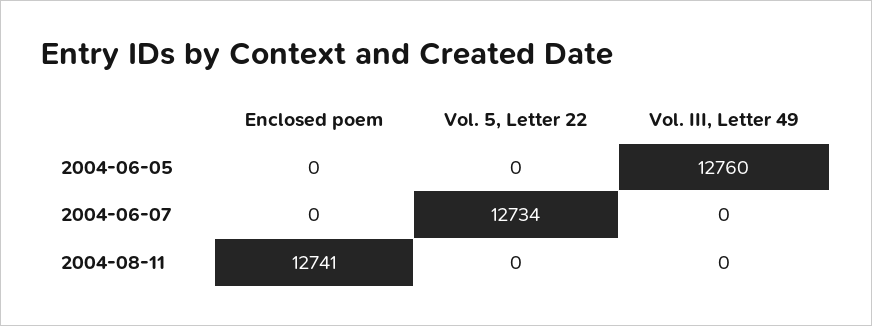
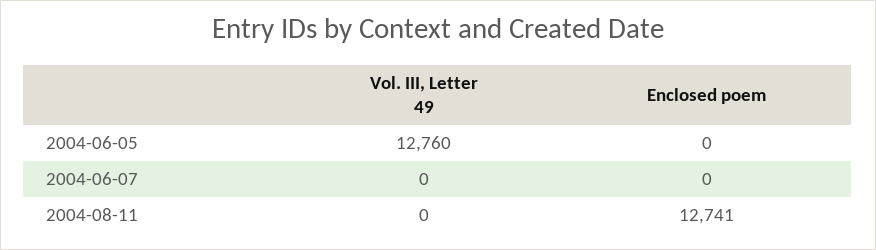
  {
    "Enclosed poem": {
      "2004-06-05": 0,
      "2004-06-07": 0,
      "2004-08-11": 12741
    },
-   "Vol. 5, Letter 22": {
-     "2004-06-05": 0,
-     "2004-06-07": 12734,
-     "2004-08-11": 0
-   },
    "Vol. III, Letter 49": {
      "2004-06-05": 12760,
      "2004-06-07": 0,
      "2004-08-11": 0
    }
  }

